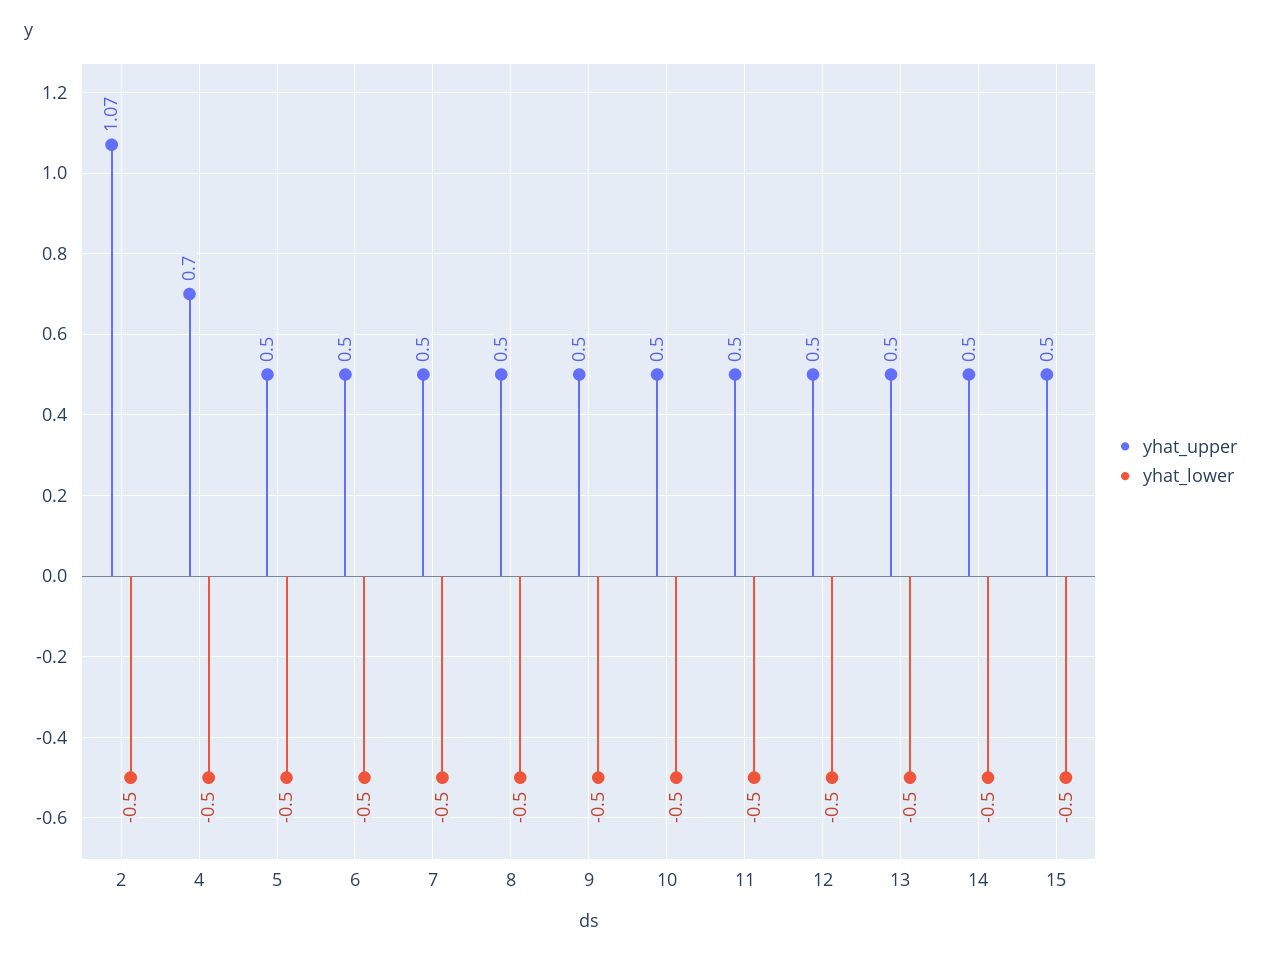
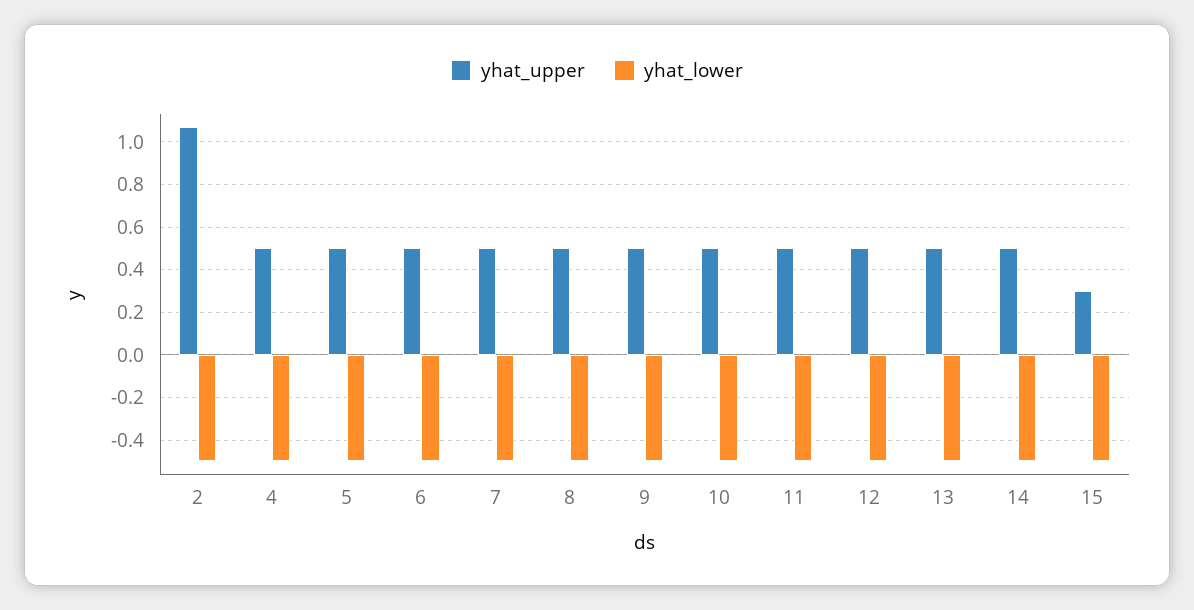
  {
    "yhat_upper": {
      "2": 1.07,
-     "4": 0.7,
+     "4": 0.5,
      "5": 0.5,
      "6": 0.5,
      "7": 0.5,
      "8": 0.5,
      "9": 0.5,
      "10": 0.5,
      "11": 0.5,
      "12": 0.5,
      "13": 0.5,
      "14": 0.5,
-     "15": 0.5
+     "15": 0.3
    },
    "yhat_lower": {
      "2": -0.5,
      "4": -0.5,
      "5": -0.5,
      "6": -0.5,
      "7": -0.5,
      "8": -0.5,
      "9": -0.5,
      "10": -0.5,
      "11": -0.5,
      "12": -0.5,
      "13": -0.5,
      "14": -0.5,
      "15": -0.5
    }
  }

